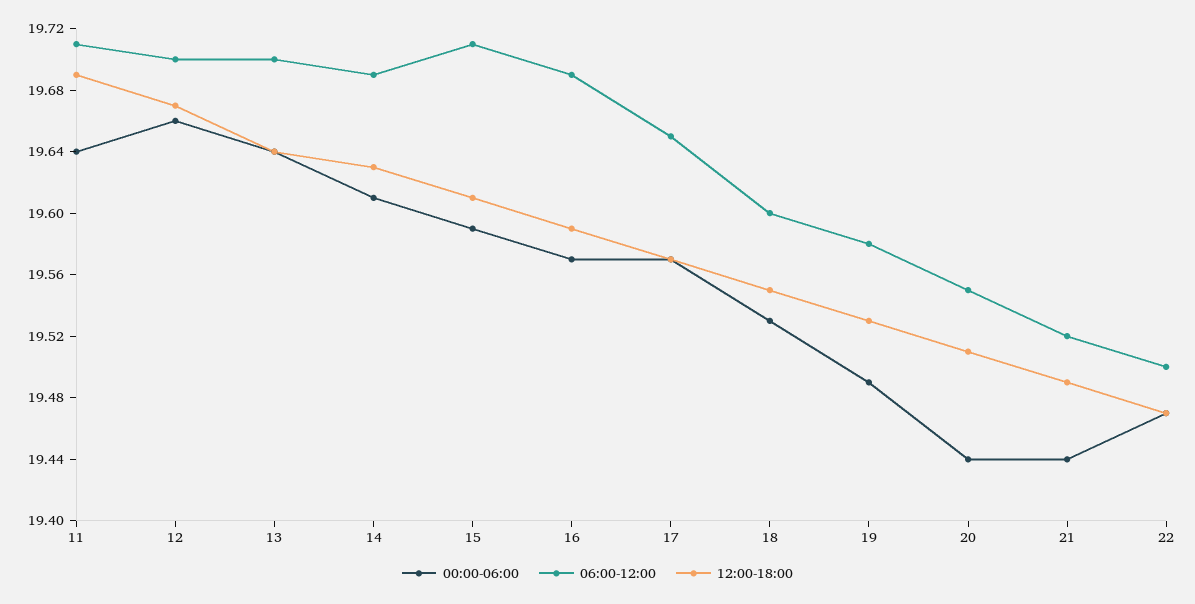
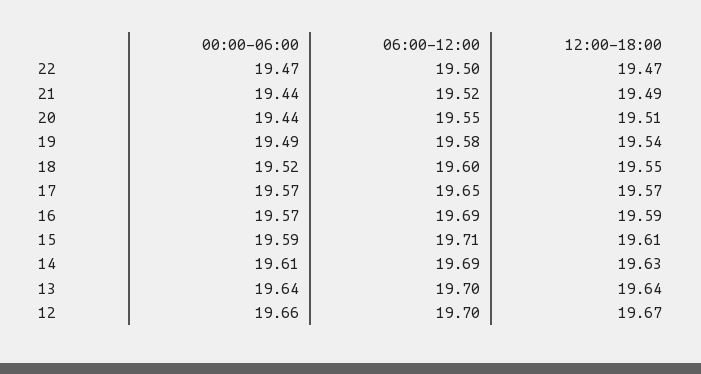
  {
    "00:00-06:00": {
-     "11": 19.64,
      "12": 19.66,
      "13": 19.64,
      "14": 19.61,
      "15": 19.59,
      "16": 19.57,
      "17": 19.57,
-     "18": 19.53,
+     "18": 19.52,
      "19": 19.49,
      "20": 19.44,
      "21": 19.44,
      "22": 19.47
    },
    "06:00-12:00": {
-     "11": 19.71,
      "12": 19.7,
      "13": 19.7,
      "14": 19.69,
      "15": 19.71,
      "16": 19.69,
      "17": 19.65,
      "18": 19.6,
      "19": 19.58,
      "20": 19.55,
      "21": 19.52,
      "22": 19.5
    },
    "12:00-18:00": {
-     "11": 19.69,
      "12": 19.67,
      "13": 19.64,
      "14": 19.63,
      "15": 19.61,
      "16": 19.59,
      "17": 19.57,
      "18": 19.55,
-     "19": 19.53,
+     "19": 19.54,
      "20": 19.51,
      "21": 19.49,
      "22": 19.47
    }
  }

